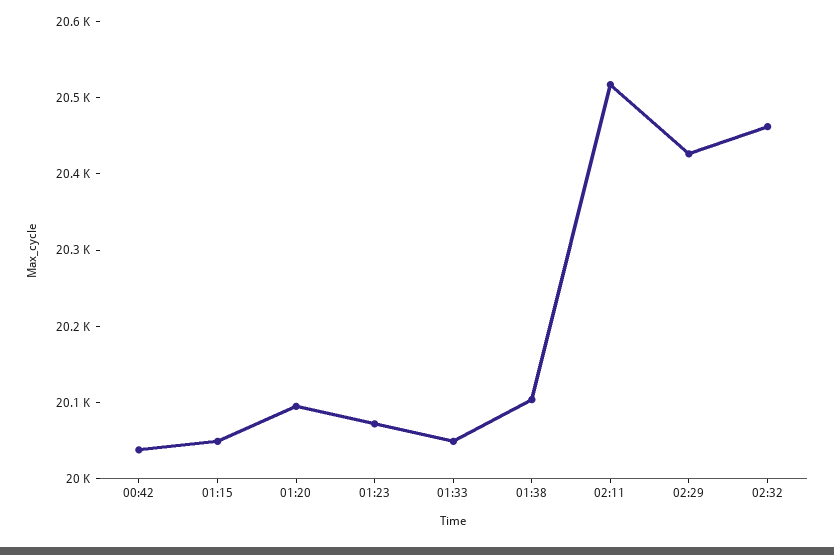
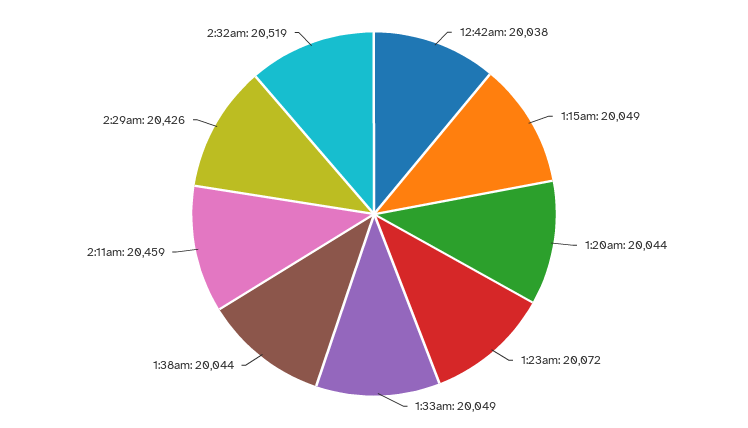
  {
    "00:42": 20038,
    "01:15": 20049,
-   "01:20": 20100,
+   "01:20": 20044,
    "01:23": 20072,
    "01:33": 20049,
-   "01:38": 20100,
+   "01:38": 20044,
-   "02:11": 20520,
+   "02:11": 20459,
    "02:29": 20426,
-   "02:32": 20460
+   "02:32": 20519
  }

